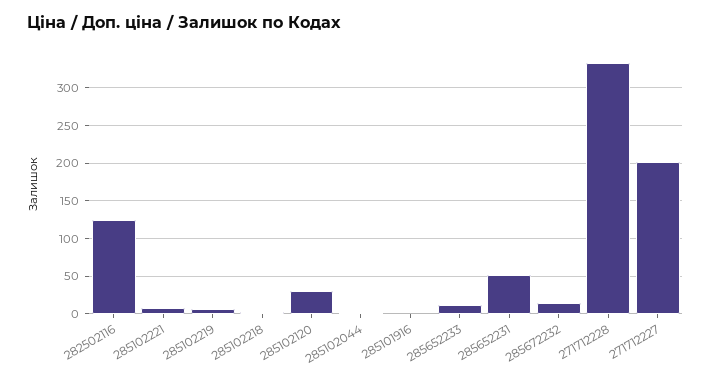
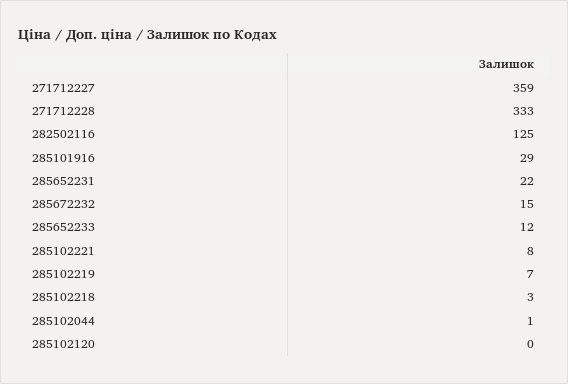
  {
    "282502116": 125,
    "285102221": 8,
    "285102219": 7,
    "285102218": 3,
-   "285102120": 30,
+   "285102120": 0,
    "285102044": 1,
-   "285101916": 0,
+   "285101916": 29,
    "285652233": 12,
-   "285652231": 50,
+   "285652231": 22,
    "285672232": 15,
    "271712228": 333,
-   "271712227": 200
+   "271712227": 359
  }

